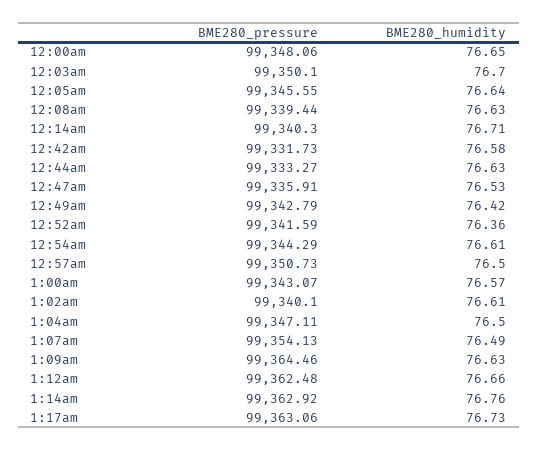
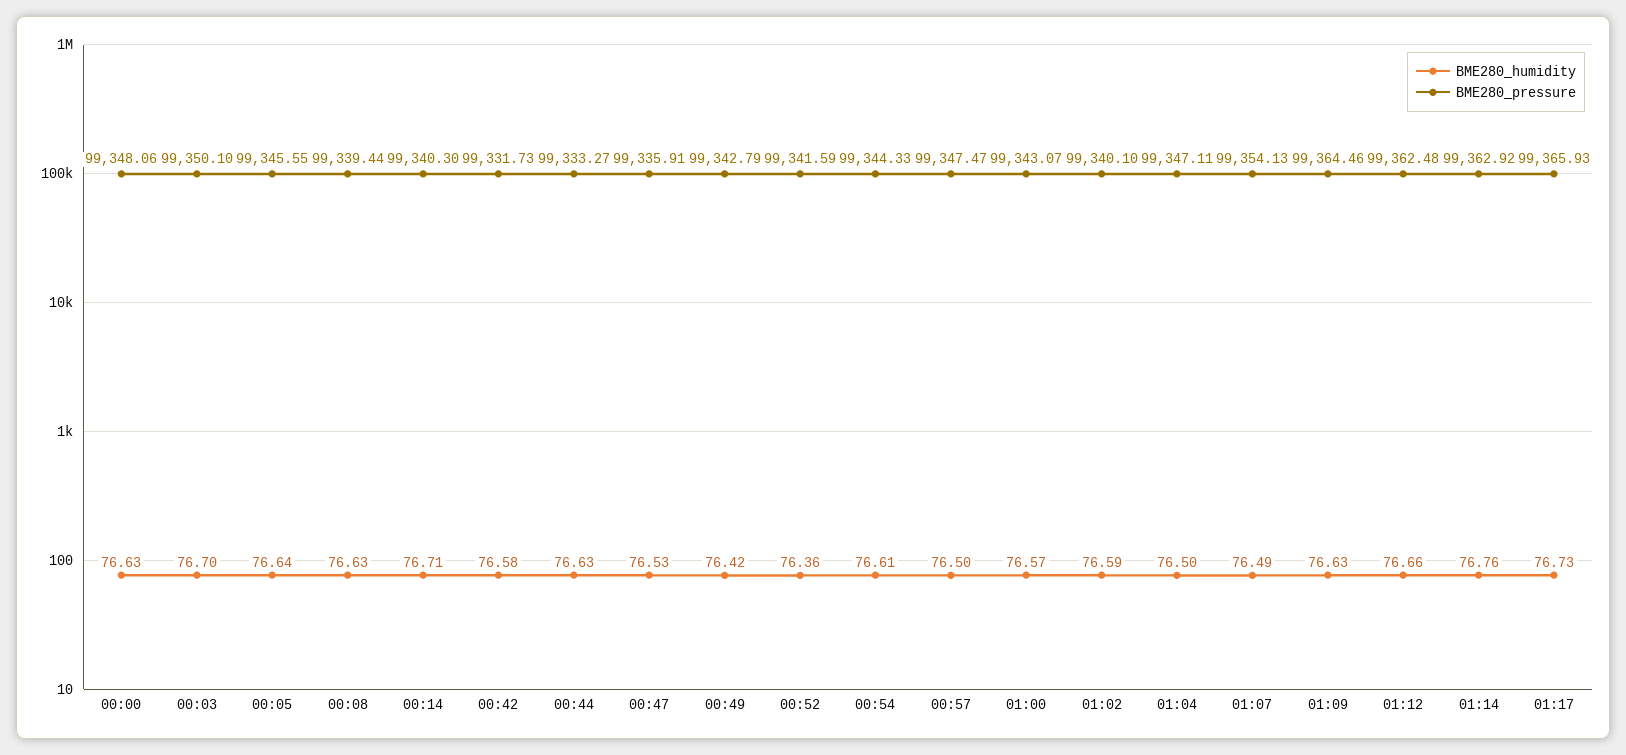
  {
    "BME280_pressure": {
      "12:00am": 99348.06,
      "12:03am": 99350.1,
      "12:05am": 99345.55,
      "12:08am": 99339.44,
      "12:14am": 99340.3,
      "12:42am": 99331.73,
      "12:44am": 99333.27,
      "12:47am": 99335.91,
      "12:49am": 99342.79,
      "12:52am": 99341.59,
-     "12:54am": 99344.29,
+     "12:54am": 99344.33,
-     "12:57am": 99350.73,
+     "12:57am": 99347.47,
      "1:00am": 99343.07,
      "1:02am": 99340.1,
      "1:04am": 99347.11,
      "1:07am": 99354.13,
      "1:09am": 99364.46,
      "1:12am": 99362.48,
      "1:14am": 99362.92,
-     "1:17am": 99363.06
+     "1:17am": 99365.93
    },
    "BME280_humidity": {
-     "12:00am": 76.65,
+     "12:00am": 76.63,
      "12:03am": 76.7,
      "12:05am": 76.64,
      "12:08am": 76.63,
      "12:14am": 76.71,
      "12:42am": 76.58,
      "12:44am": 76.63,
      "12:47am": 76.53,
      "12:49am": 76.42,
      "12:52am": 76.36,
      "12:54am": 76.61,
      "12:57am": 76.5,
      "1:00am": 76.57,
-     "1:02am": 76.61,
+     "1:02am": 76.59,
      "1:04am": 76.5,
      "1:07am": 76.49,
      "1:09am": 76.63,
      "1:12am": 76.66,
      "1:14am": 76.76,
      "1:17am": 76.73
    }
  }

